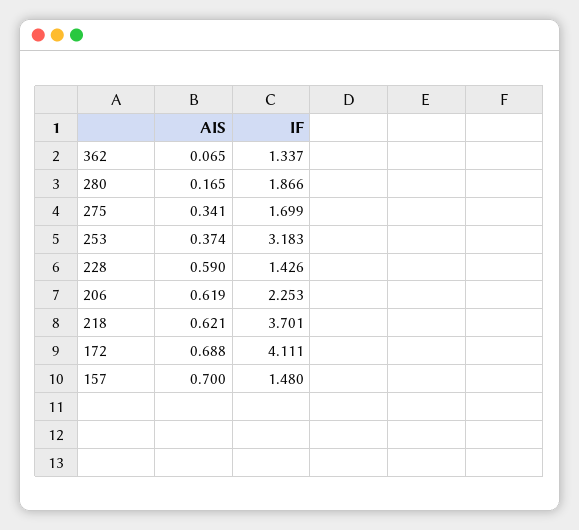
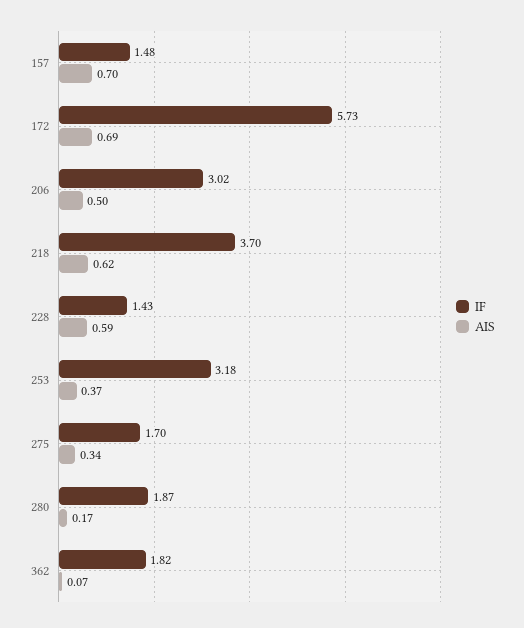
  {
    "AIS": {
      "362": 0.065,
      "280": 0.165,
      "275": 0.341,
      "253": 0.374,
      "228": 0.59,
-     "206": 0.619,
+     "206": 0.5,
      "218": 0.621,
      "172": 0.688,
      "157": 0.7
    },
    "IF": {
-     "362": 1.337,
+     "362": 1.82,
      "280": 1.866,
      "275": 1.699,
      "253": 3.183,
      "228": 1.426,
-     "206": 2.253,
+     "206": 3.02,
      "218": 3.701,
-     "172": 4.111,
+     "172": 5.73,
      "157": 1.48
    }
  }

